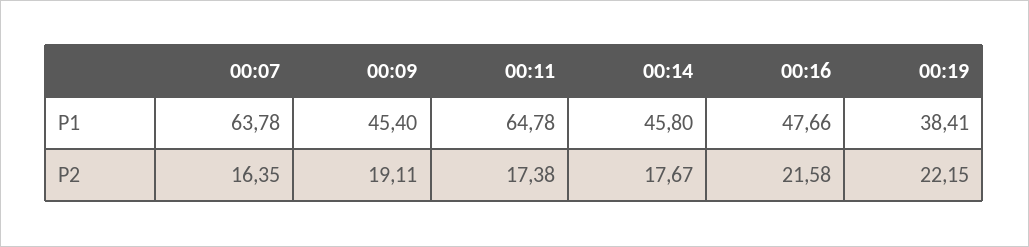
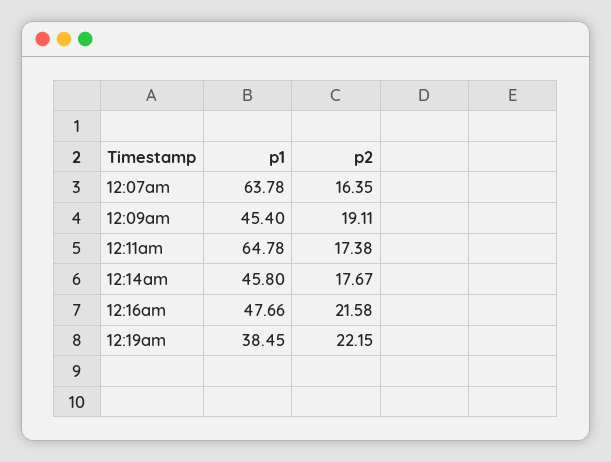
  {
    "00:07": {
      "P1": 63.78,
      "P2": 16.35
    },
    "00:09": {
      "P1": 45.4,
      "P2": 19.11
    },
    "00:11": {
      "P1": 64.78,
      "P2": 17.38
    },
    "00:14": {
      "P1": 45.8,
      "P2": 17.67
    },
    "00:16": {
      "P1": 47.66,
      "P2": 21.58
    },
    "00:19": {
-     "P1": 38.41,
+     "P1": 38.45,
      "P2": 22.15
    }
  }

